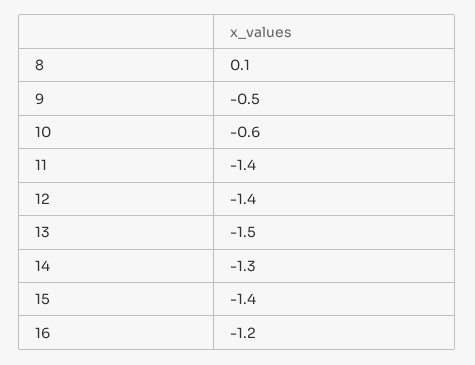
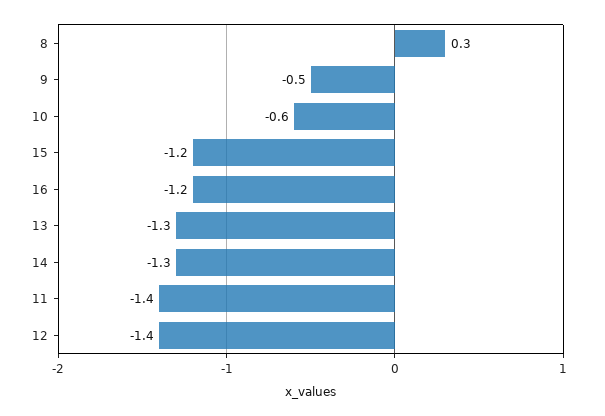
  {
-   "8": 0.1,
+   "8": 0.3,
    "9": -0.5,
    "10": -0.6,
    "11": -1.4,
    "12": -1.4,
-   "13": -1.5,
+   "13": -1.3,
    "14": -1.3,
-   "15": -1.4,
+   "15": -1.2,
    "16": -1.2
  }

